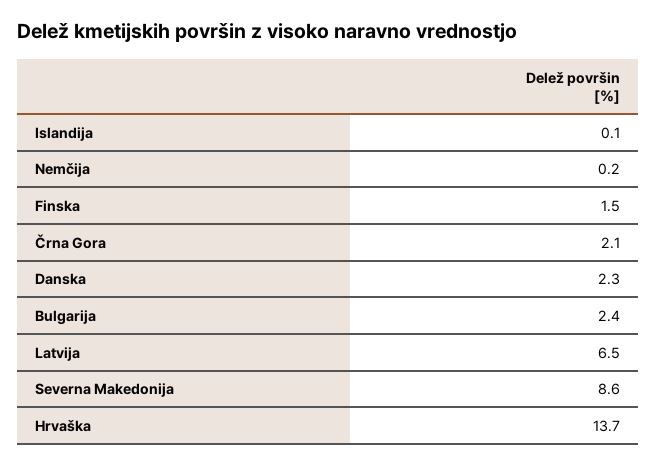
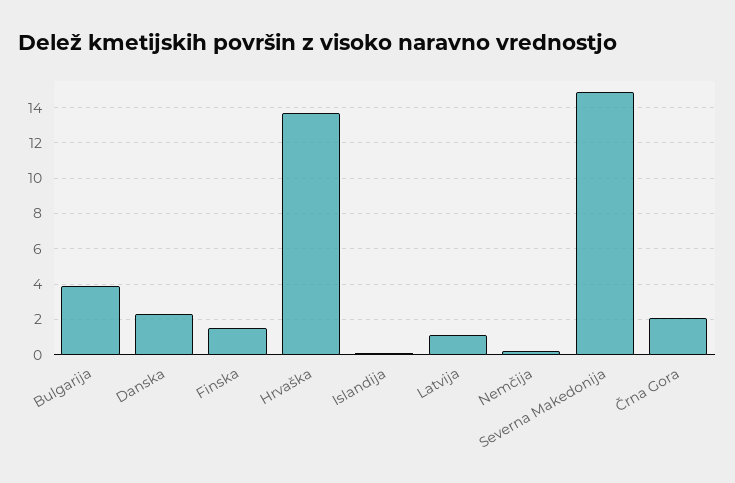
  {
    "Islandija": 0.1,
    "Nemčija": 0.2,
    "Finska": 1.5,
    "Črna Gora": 2.1,
    "Danska": 2.3,
-   "Bulgarija": 2.4,
+   "Bulgarija": 4,
-   "Latvija": 6.5,
+   "Latvija": 1,
-   "Severna Makedonija": 8.6,
+   "Severna Makedonija": 15,
    "Hrvaška": 13.7
  }

